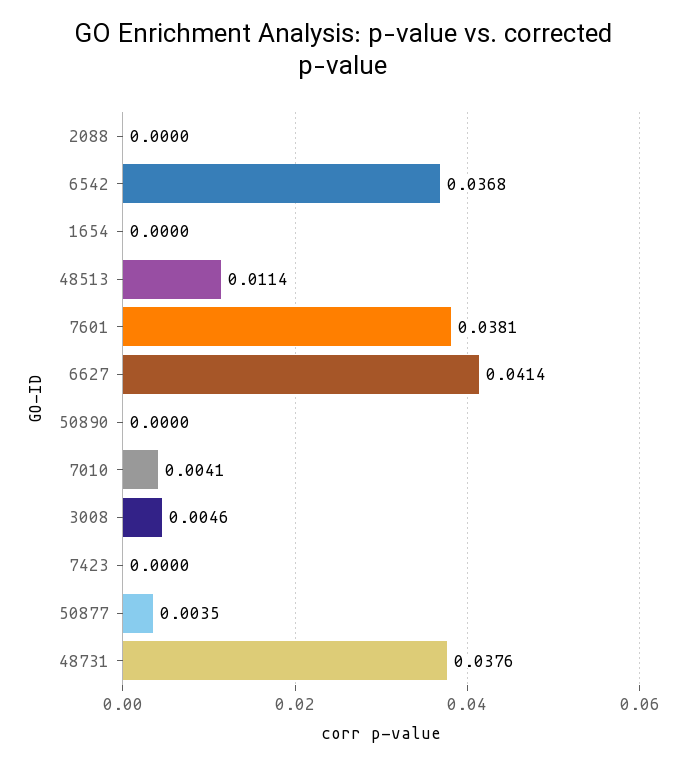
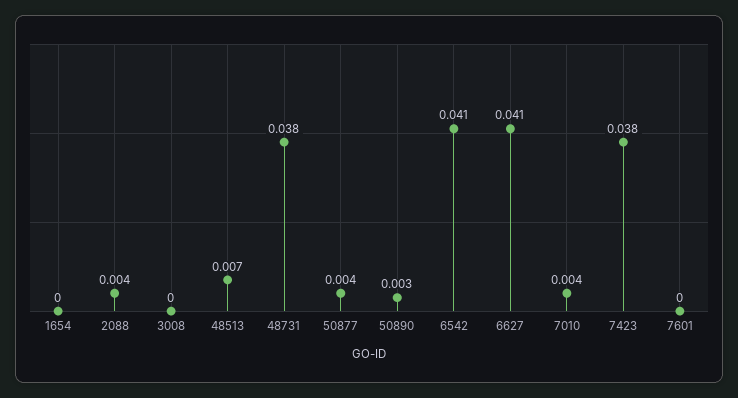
  {
-   "2088": 0,
+   "2088": 0.004,
-   "6542": 0.0368,
+   "6542": 0.041,
    "1654": 0,
-   "48513": 0.0114,
+   "48513": 0.007,
-   "7601": 0.0381,
+   "7601": 0,
    "6627": 0.0414,
-   "50890": 0,
+   "50890": 0.003,
    "7010": 0.0041,
-   "3008": 0.0046,
+   "3008": 0,
-   "7423": 0,
+   "7423": 0.038,
    "50877": 0.0035,
    "48731": 0.0376
  }

